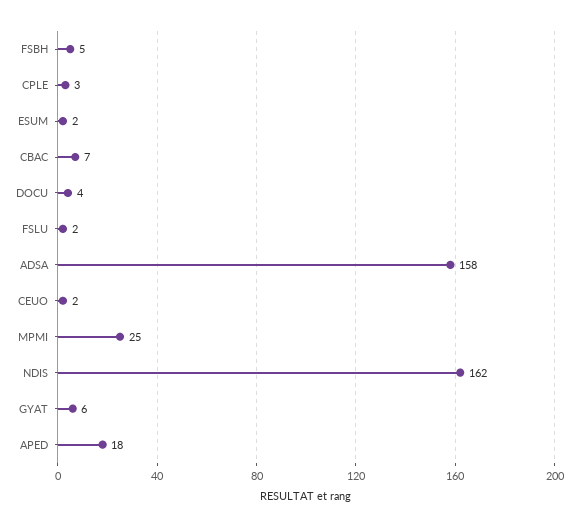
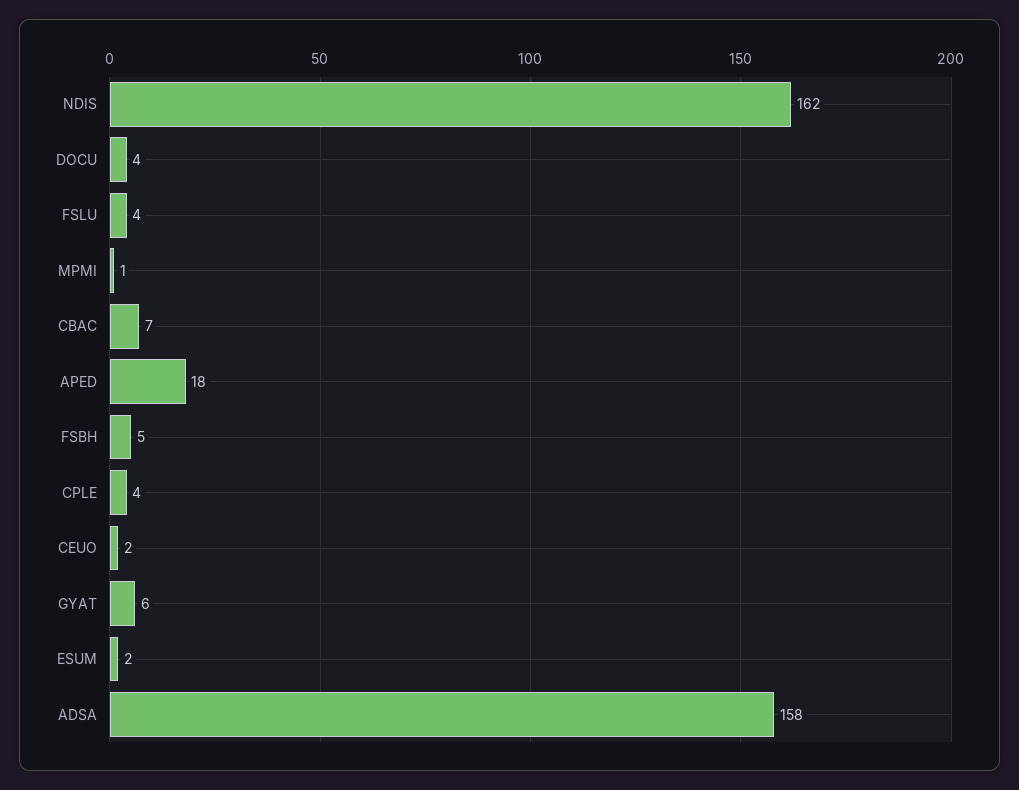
  {
    "FSBH": 5,
-   "CPLE": 3,
+   "CPLE": 4,
    "ESUM": 2,
    "CBAC": 7,
    "DOCU": 4,
-   "FSLU": 2,
+   "FSLU": 4,
    "ADSA": 158,
    "CEUO": 2,
-   "MPMI": 25,
+   "MPMI": 1,
    "NDIS": 162,
    "GYAT": 6,
    "APED": 18
  }

